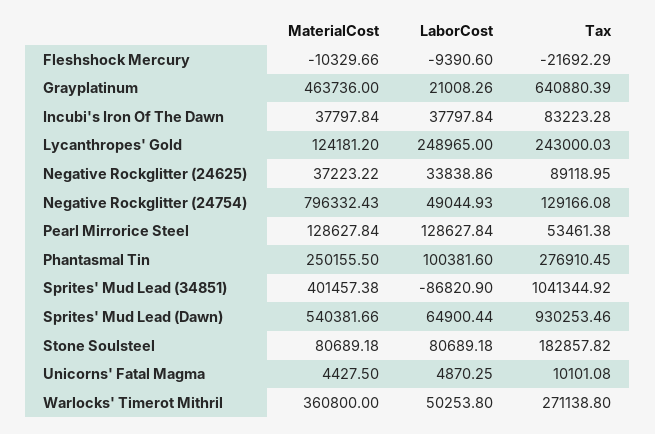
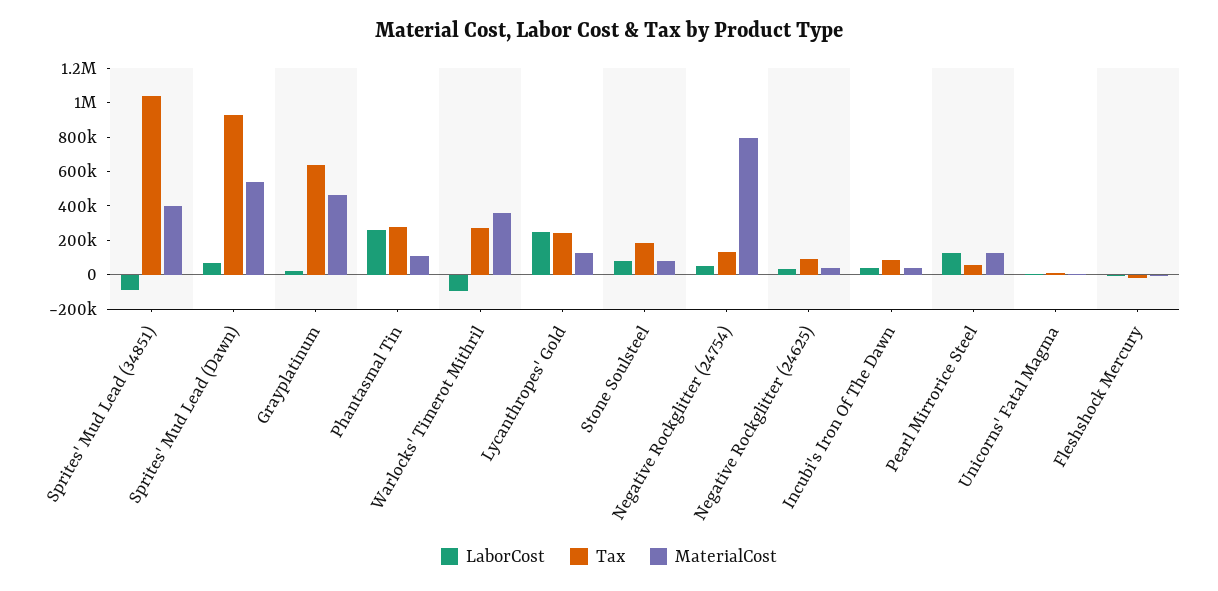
  {
    "MaterialCost": {
      "Fleshshock Mercury": -10329.66,
      "Grayplatinum": 463736,
      "Incubi's Iron Of The Dawn": 37797.84,
      "Lycanthropes' Gold": 124181.2,
      "Negative Rockglitter (24625)": 37223.22,
      "Negative Rockglitter (24754)": 796332.43,
      "Pearl Mirrorice Steel": 128627.84,
-     "Phantasmal Tin": 250155.5,
+     "Phantasmal Tin": 100000,
      "Sprites' Mud Lead (34851)": 401457.38,
      "Sprites' Mud Lead (Dawn)": 540381.66,
      "Stone Soulsteel": 80689.18,
      "Unicorns' Fatal Magma": 4427.5,
      "Warlocks' Timerot Mithril": 360800
    },
    "LaborCost": {
      "Fleshshock Mercury": -9390.6,
      "Grayplatinum": 21008.26,
      "Incubi's Iron Of The Dawn": 37797.84,
      "Lycanthropes' Gold": 248965,
      "Negative Rockglitter (24625)": 33838.86,
      "Negative Rockglitter (24754)": 49044.93,
      "Pearl Mirrorice Steel": 128627.84,
-     "Phantasmal Tin": 100381.6,
+     "Phantasmal Tin": 250000,
      "Sprites' Mud Lead (34851)": -86820.9,
      "Sprites' Mud Lead (Dawn)": 64900.44,
      "Stone Soulsteel": 80689.18,
      "Unicorns' Fatal Magma": 4870.25,
-     "Warlocks' Timerot Mithril": 50253.8
+     "Warlocks' Timerot Mithril": -100000
    },
    "Tax": {
      "Fleshshock Mercury": -21692.29,
      "Grayplatinum": 640880.39,
      "Incubi's Iron Of The Dawn": 83223.28,
      "Lycanthropes' Gold": 243000.03,
      "Negative Rockglitter (24625)": 89118.95,
      "Negative Rockglitter (24754)": 129166.08,
      "Pearl Mirrorice Steel": 53461.38,
      "Phantasmal Tin": 276910.45,
      "Sprites' Mud Lead (34851)": 1041344.92,
      "Sprites' Mud Lead (Dawn)": 930253.46,
      "Stone Soulsteel": 182857.82,
      "Unicorns' Fatal Magma": 10101.08,
      "Warlocks' Timerot Mithril": 271138.8
    }
  }

